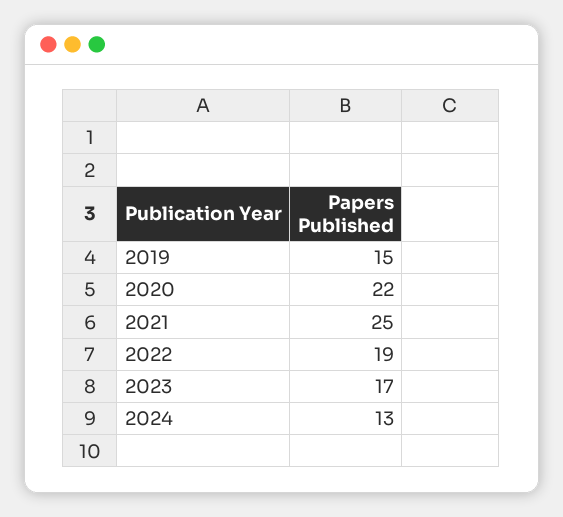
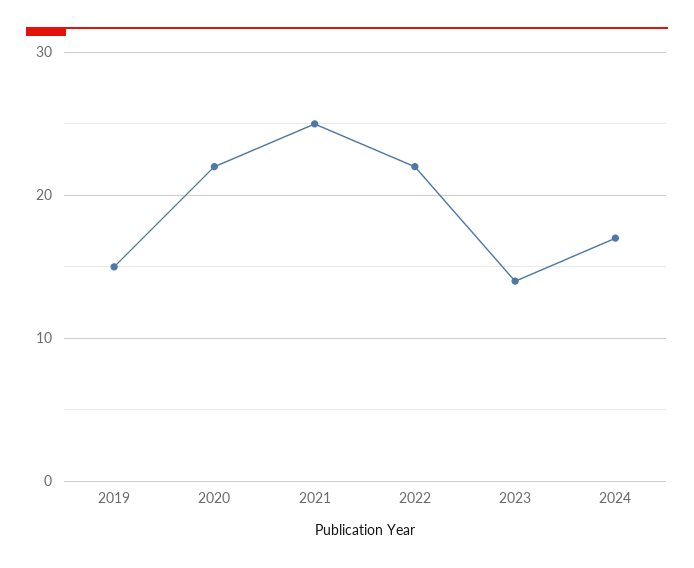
  {
    "2019": 15,
    "2020": 22,
    "2021": 25,
-   "2022": 19,
+   "2022": 22,
-   "2023": 17,
+   "2023": 14,
-   "2024": 13
+   "2024": 17
  }

